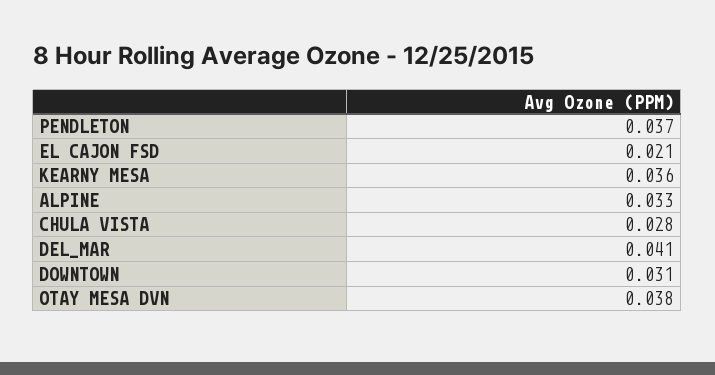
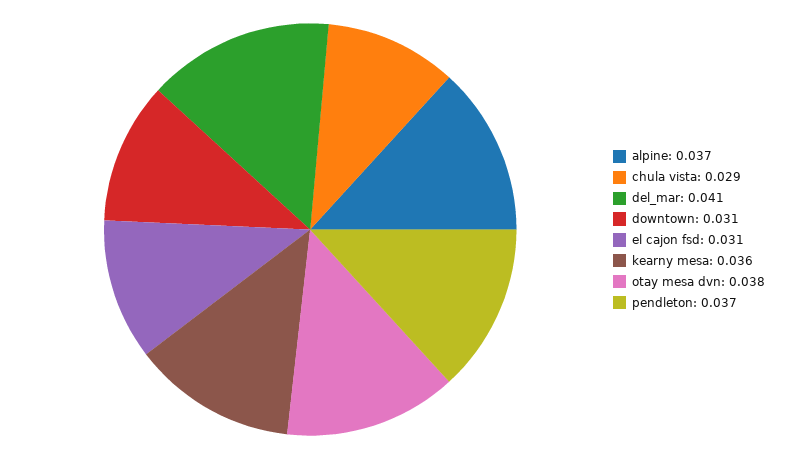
  {
    "PENDLETON": 0.037,
-   "EL CAJON FSD": 0.021,
+   "EL CAJON FSD": 0.031,
    "KEARNY MESA": 0.036,
-   "ALPINE": 0.033,
+   "ALPINE": 0.037,
-   "CHULA VISTA": 0.028,
+   "CHULA VISTA": 0.029,
    "DEL_MAR": 0.041,
    "DOWNTOWN": 0.031,
    "OTAY MESA DVN": 0.038
  }

